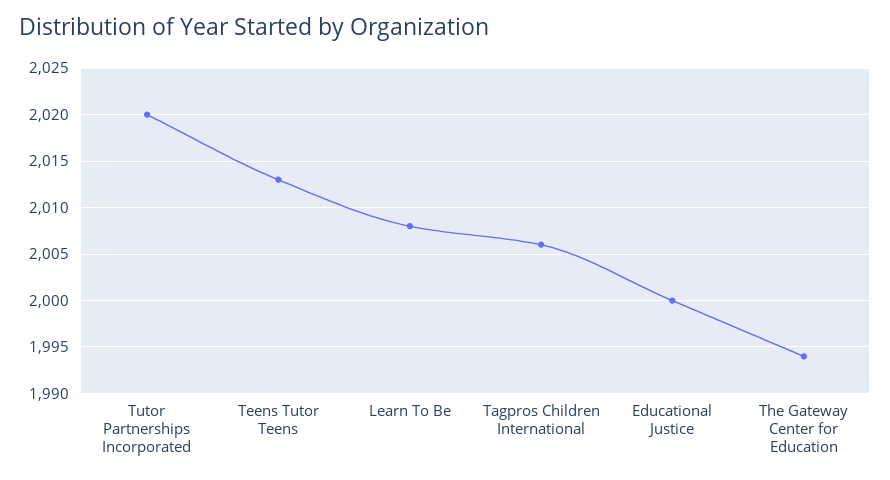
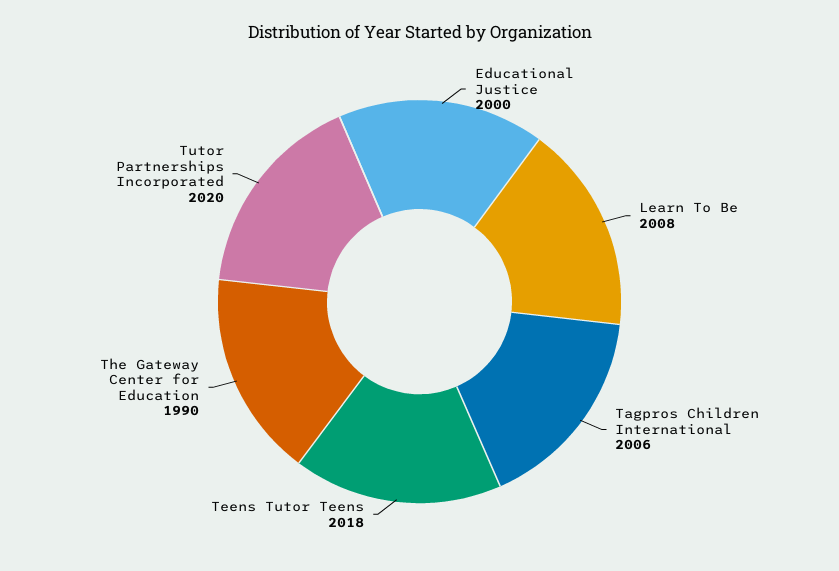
  {
    "Tutor Partnerships Incorporated": 2020,
-   "Teens Tutor Teens": 2013,
+   "Teens Tutor Teens": 2018,
    "Learn To Be": 2008,
    "Tagpros Children International": 2006,
    "Educational Justice": 2000,
-   "The Gateway Center for Education": 1994
+   "The Gateway Center for Education": 1990
  }

